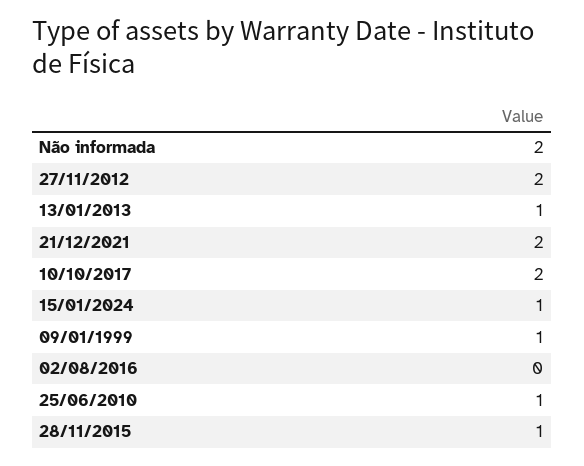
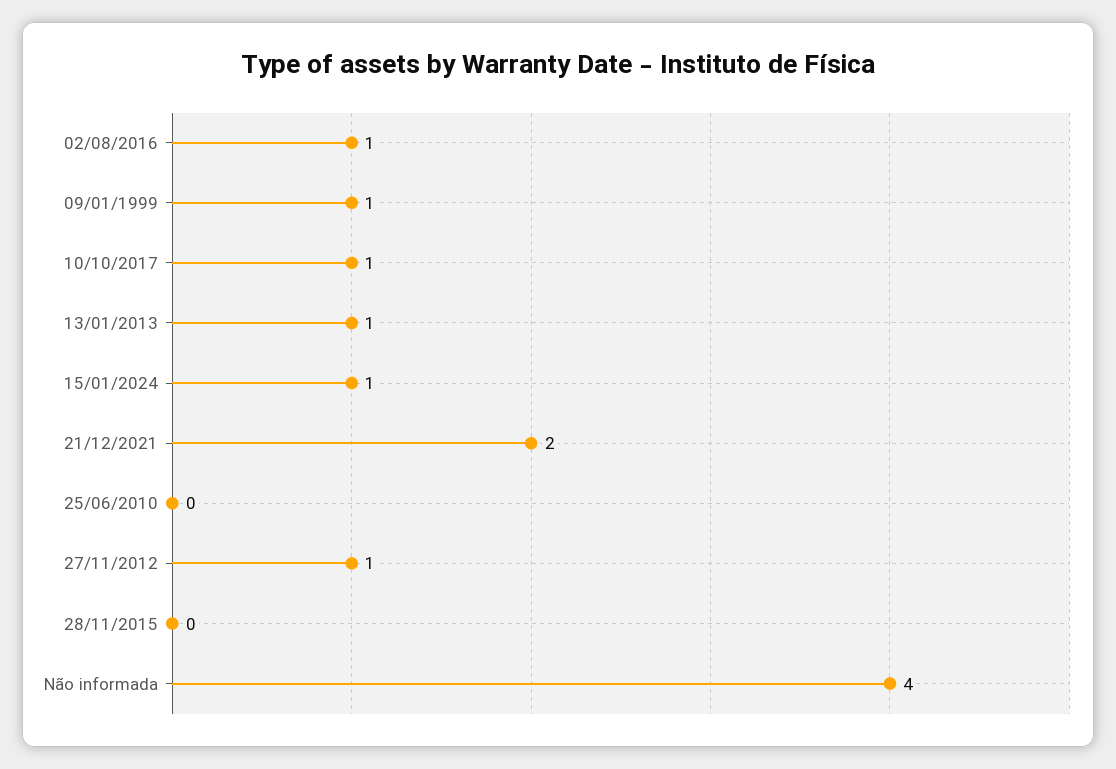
  {
-   "Não informada": 2,
+   "Não informada": 4,
-   "27/11/2012": 2,
+   "27/11/2012": 1,
    "13/01/2013": 1,
    "21/12/2021": 2,
-   "10/10/2017": 2,
+   "10/10/2017": 1,
    "15/01/2024": 1,
    "09/01/1999": 1,
-   "02/08/2016": 0,
+   "02/08/2016": 1,
-   "25/06/2010": 1,
+   "25/06/2010": 0,
-   "28/11/2015": 1
+   "28/11/2015": 0
  }

